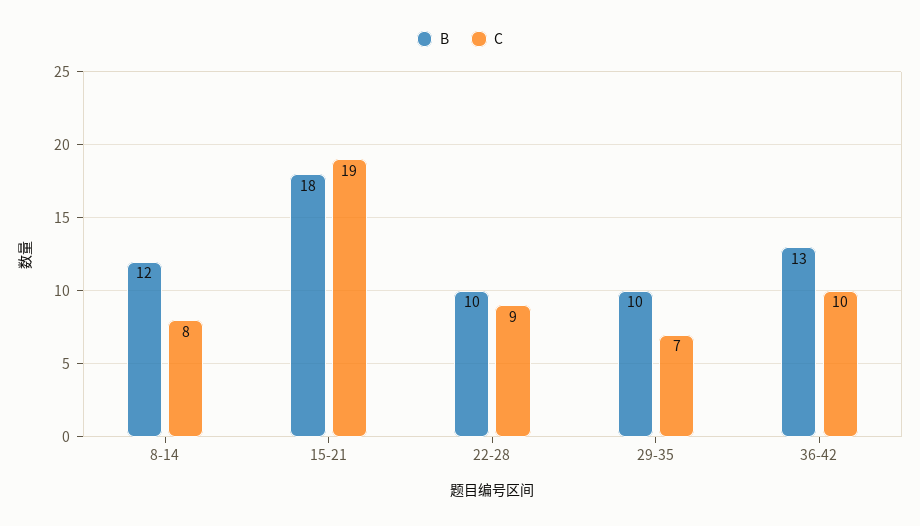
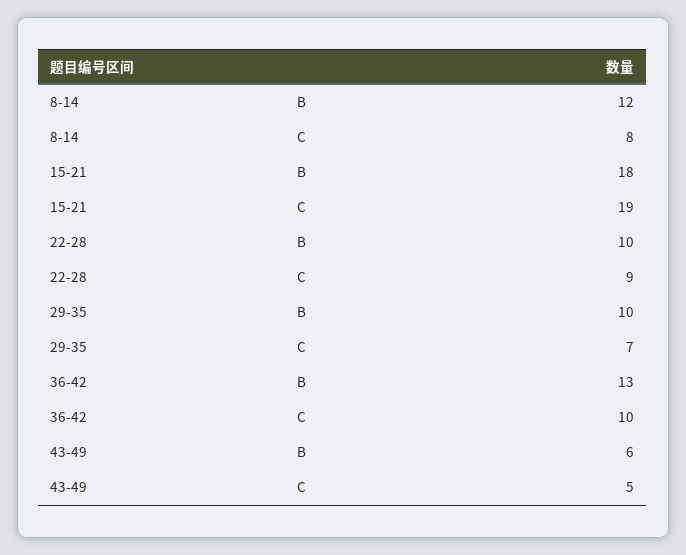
  {
    "B": {
      "8-14": 12,
      "15-21": 18,
      "22-28": 10,
      "29-35": 10,
-     "36-42": 13
+     "36-42": 13,
+     "43-49": 6
    },
    "C": {
      "8-14": 8,
      "15-21": 19,
      "22-28": 9,
      "29-35": 7,
-     "36-42": 10
+     "36-42": 10,
+     "43-49": 5
    }
  }

